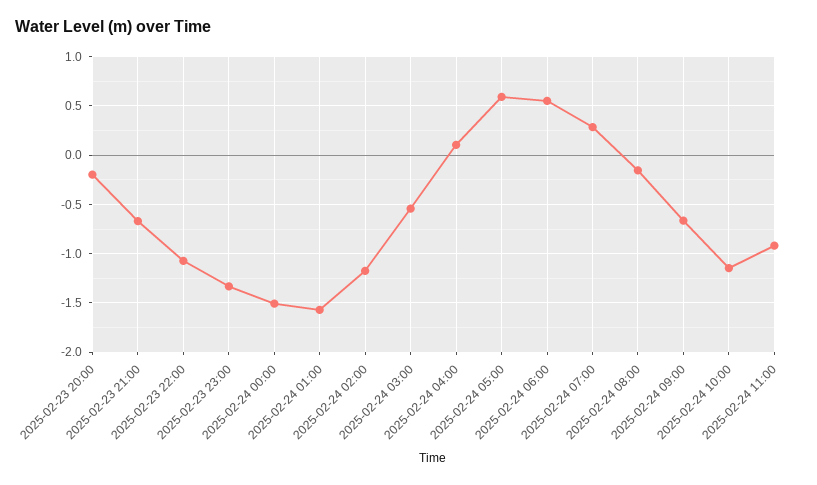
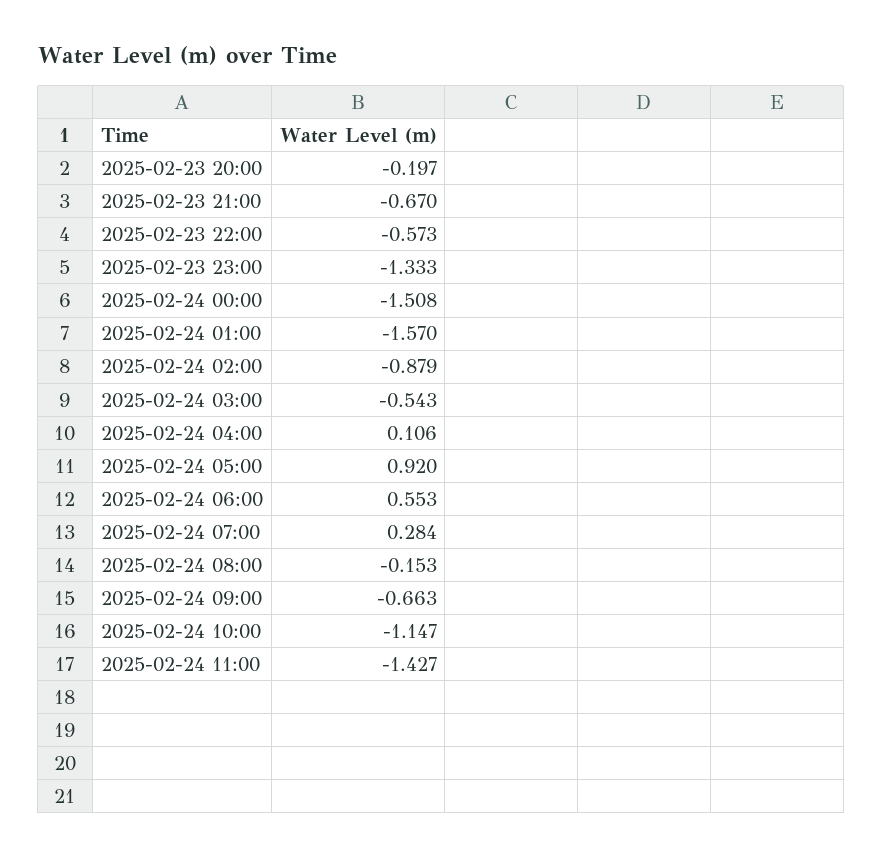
  {
    "2025-02-23 20:00": -0.197,
    "2025-02-23 21:00": -0.67,
-   "2025-02-23 22:00": -1.1,
+   "2025-02-23 22:00": -0.573,
    "2025-02-23 23:00": -1.333,
    "2025-02-24 00:00": -1.508,
    "2025-02-24 01:00": -1.57,
-   "2025-02-24 02:00": -1.2,
+   "2025-02-24 02:00": -0.879,
    "2025-02-24 03:00": -0.543,
    "2025-02-24 04:00": 0.106,
-   "2025-02-24 05:00": 0.6,
+   "2025-02-24 05:00": 0.92,
    "2025-02-24 06:00": 0.553,
    "2025-02-24 07:00": 0.284,
    "2025-02-24 08:00": -0.153,
    "2025-02-24 09:00": -0.663,
    "2025-02-24 10:00": -1.147,
-   "2025-02-24 11:00": -0.9
+   "2025-02-24 11:00": -1.427
  }

